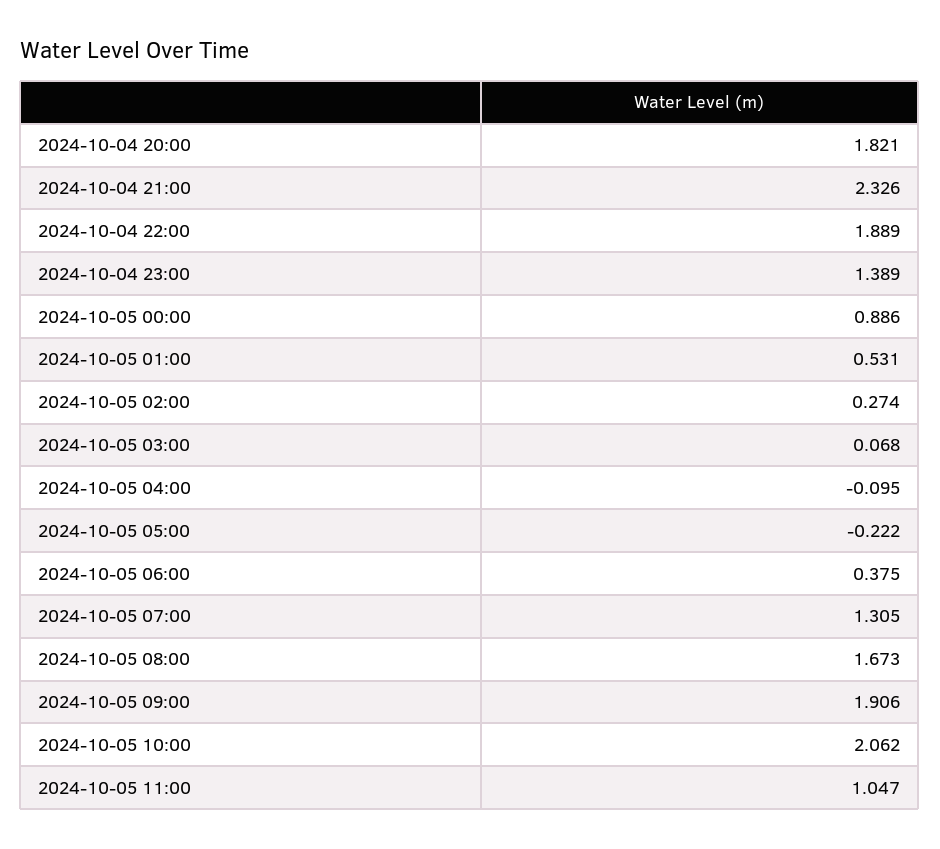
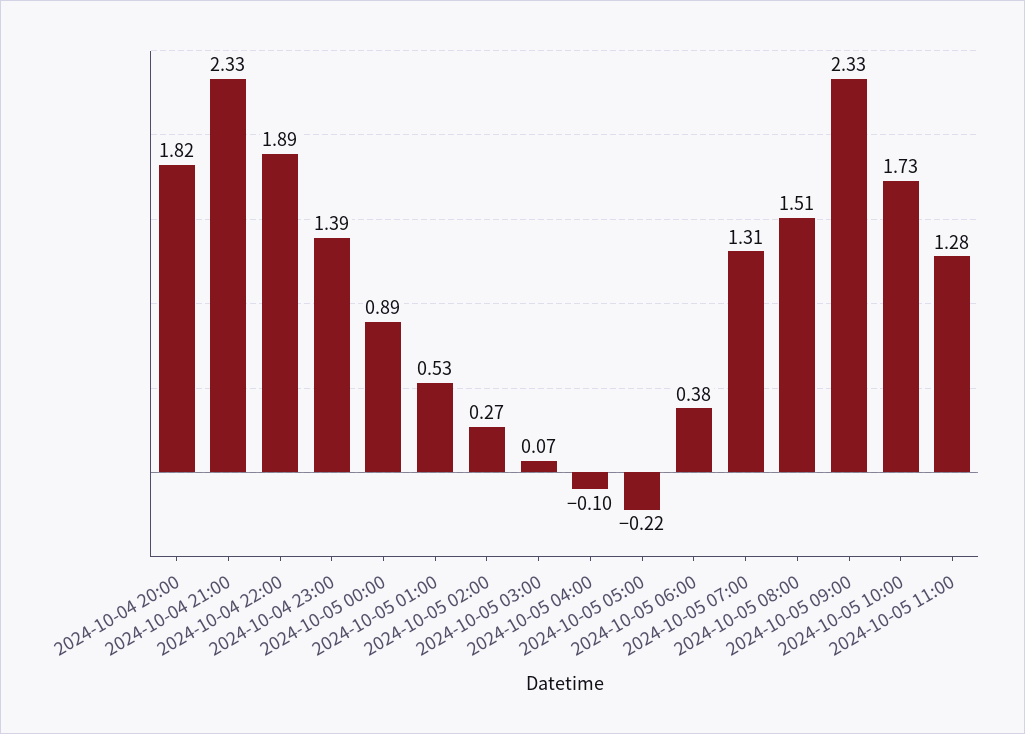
  {
    "2024-10-04 20:00": 1.821,
    "2024-10-04 21:00": 2.326,
    "2024-10-04 22:00": 1.889,
    "2024-10-04 23:00": 1.389,
    "2024-10-05 00:00": 0.886,
    "2024-10-05 01:00": 0.531,
    "2024-10-05 02:00": 0.274,
    "2024-10-05 03:00": 0.068,
    "2024-10-05 04:00": -0.095,
    "2024-10-05 05:00": -0.222,
    "2024-10-05 06:00": 0.375,
    "2024-10-05 07:00": 1.305,
-   "2024-10-05 08:00": 1.673,
+   "2024-10-05 08:00": 1.51,
-   "2024-10-05 09:00": 1.906,
+   "2024-10-05 09:00": 2.33,
-   "2024-10-05 10:00": 2.062,
+   "2024-10-05 10:00": 1.73,
-   "2024-10-05 11:00": 1.047
+   "2024-10-05 11:00": 1.28
  }

